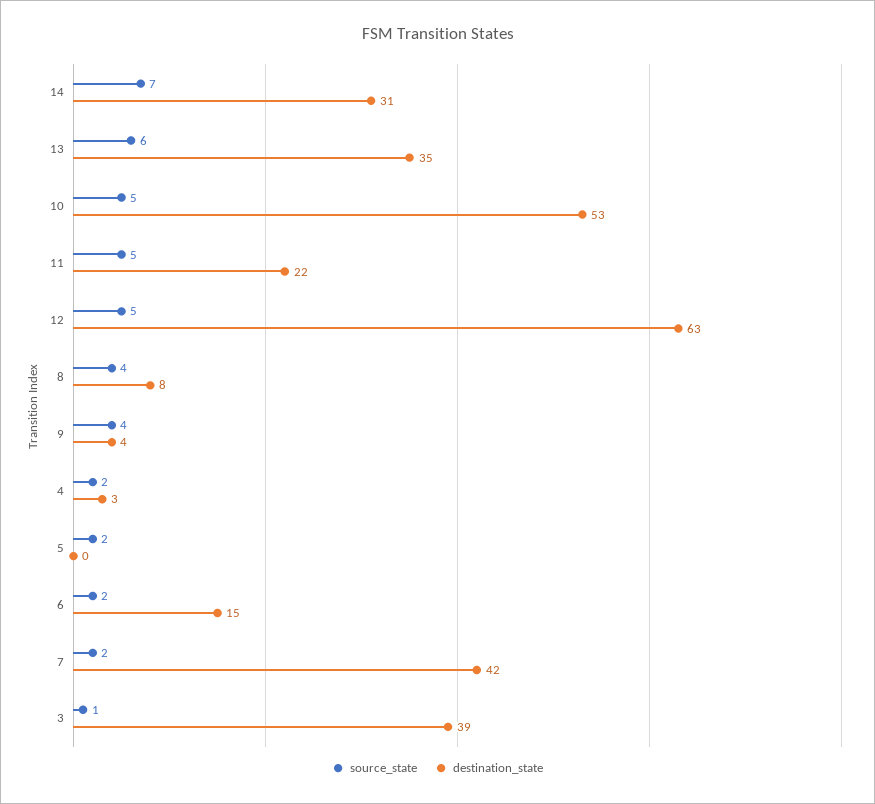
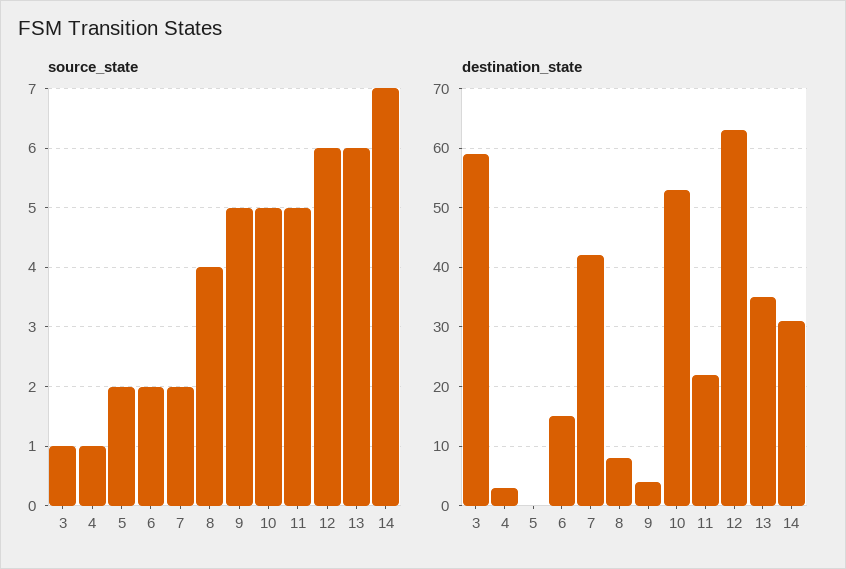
  {
    "source_state": {
      "14": 7,
      "13": 6,
      "10": 5,
      "11": 5,
-     "12": 5,
+     "12": 6,
      "8": 4,
-     "9": 4,
+     "9": 5,
-     "4": 2,
+     "4": 1,
      "5": 2,
      "6": 2,
      "7": 2,
      "3": 1
    },
    "destination_state": {
      "14": 31,
      "13": 35,
      "10": 53,
      "11": 22,
      "12": 63,
      "8": 8,
      "9": 4,
      "4": 3,
      "5": 0,
      "6": 15,
      "7": 42,
-     "3": 39
+     "3": 60
    }
  }

